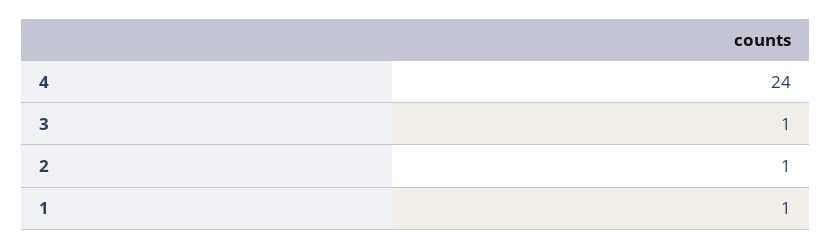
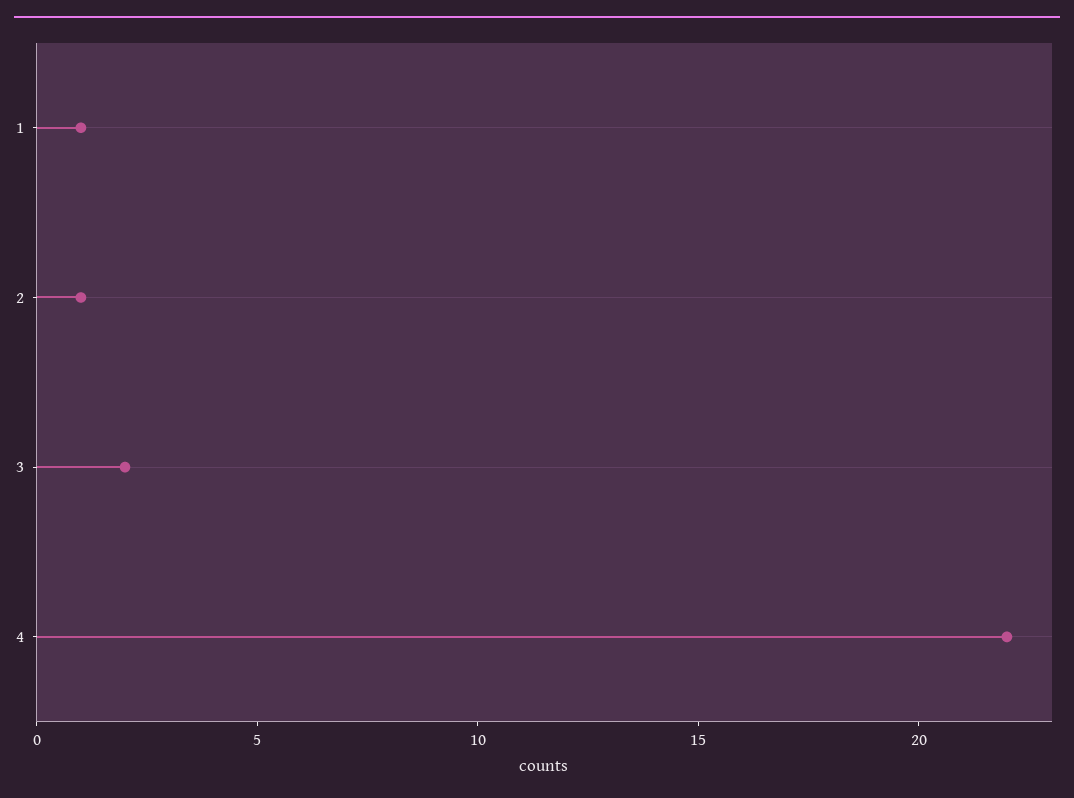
  {
-   "4": 24,
+   "4": 22,
-   "3": 1,
+   "3": 2,
    "2": 1,
    "1": 1
  }

